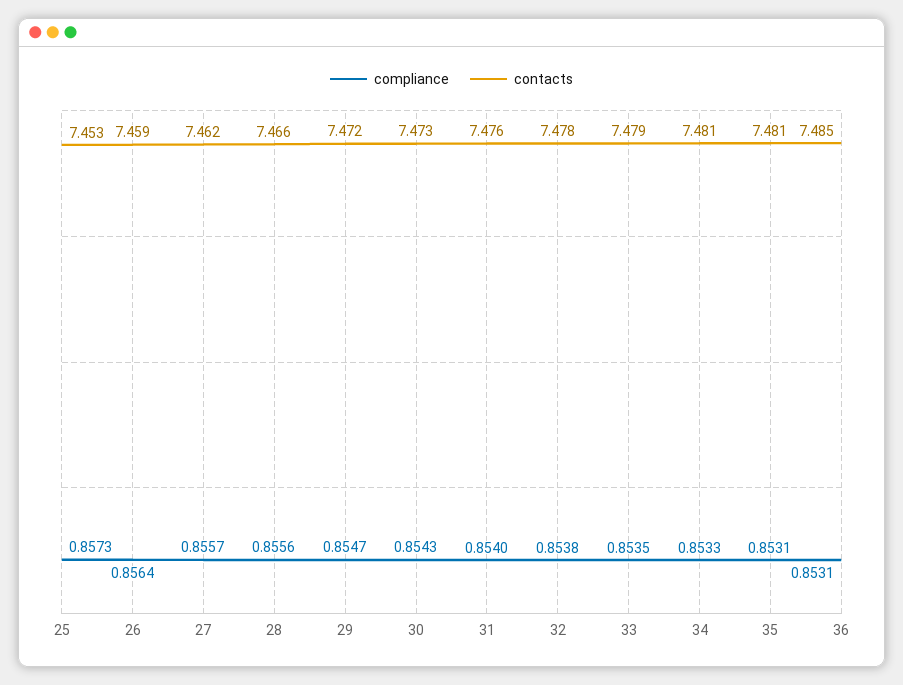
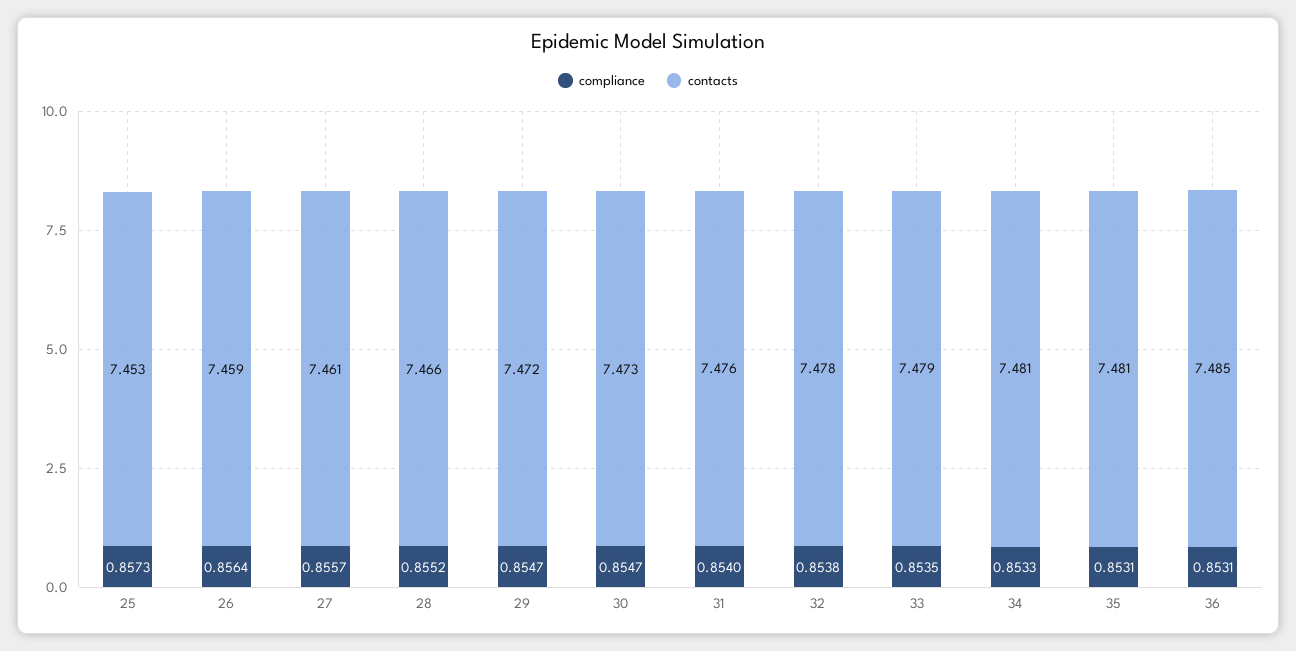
  {
    "compliance": {
      "25": 0.8573,
      "26": 0.8564,
      "27": 0.8557,
-     "28": 0.8556,
+     "28": 0.8552,
      "29": 0.8547,
-     "30": 0.8543,
+     "30": 0.8547,
      "31": 0.854,
      "32": 0.8538,
      "33": 0.8535,
      "34": 0.8533,
      "35": 0.8531,
      "36": 0.8531
    },
    "contacts": {
      "25": 7.453,
      "26": 7.459,
-     "27": 7.462,
+     "27": 7.461,
      "28": 7.466,
      "29": 7.472,
      "30": 7.473,
      "31": 7.476,
      "32": 7.478,
      "33": 7.479,
      "34": 7.481,
      "35": 7.481,
      "36": 7.485
    }
  }

